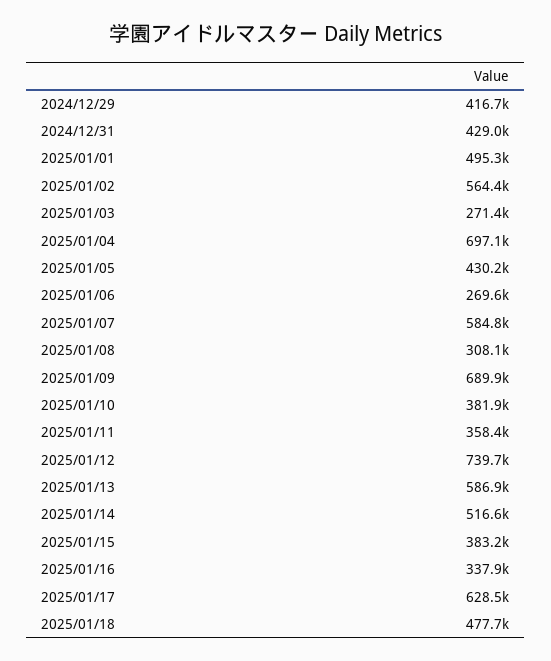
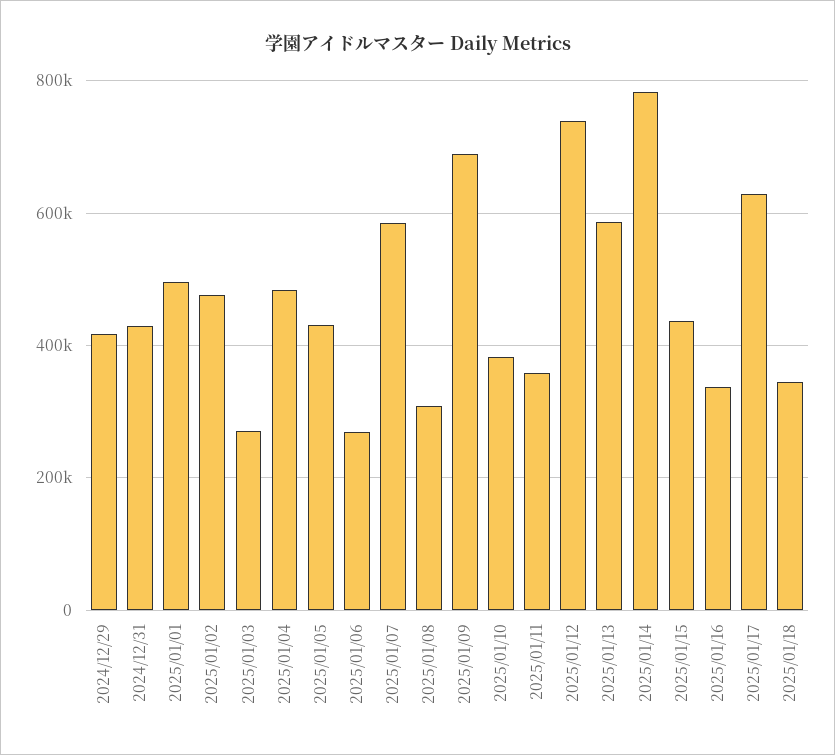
  {
    "2024/12/29": 416700,
    "2024/12/31": 429000,
    "2025/01/01": 495300,
-   "2025/01/02": 564400,
+   "2025/01/02": 480000,
    "2025/01/03": 271400,
-   "2025/01/04": 697100,
+   "2025/01/04": 480000,
    "2025/01/05": 430200,
    "2025/01/06": 269600,
    "2025/01/07": 584800,
    "2025/01/08": 308100,
    "2025/01/09": 689900,
    "2025/01/10": 381900,
    "2025/01/11": 358400,
    "2025/01/12": 739700,
    "2025/01/13": 586900,
-   "2025/01/14": 516600,
+   "2025/01/14": 780000,
-   "2025/01/15": 383200,
+   "2025/01/15": 440000,
    "2025/01/16": 337900,
    "2025/01/17": 628500,
-   "2025/01/18": 477700
+   "2025/01/18": 340000
  }

